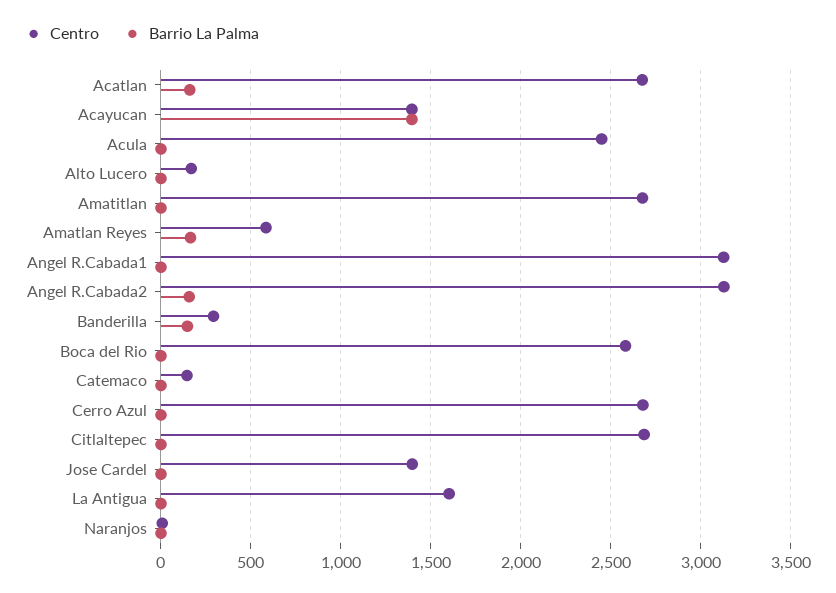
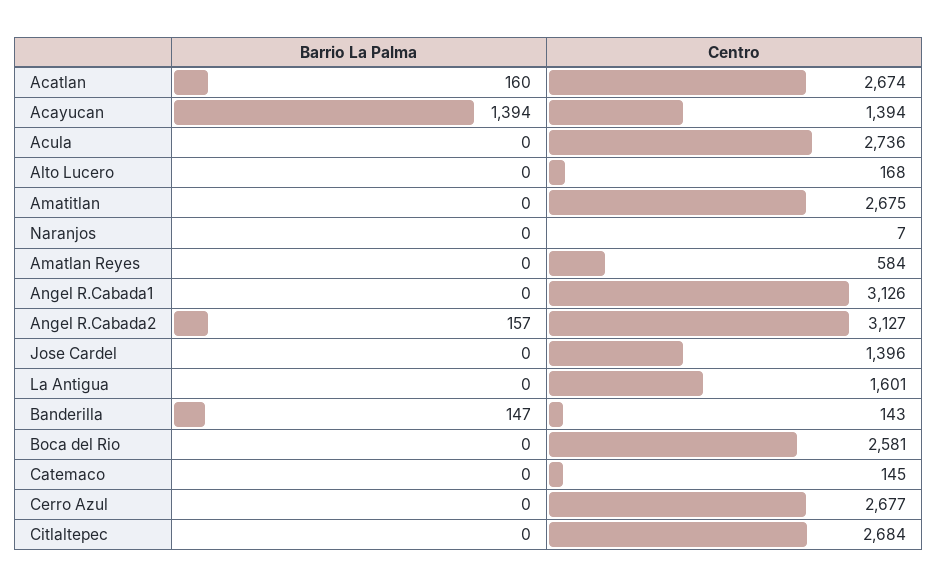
  {
    "Centro": {
      "Acatlan": 2674,
      "Acayucan": 1394,
-     "Acula": 2450,
+     "Acula": 2736,
      "Alto Lucero": 168,
      "Amatitlan": 2675,
      "Amatlan Reyes": 584,
      "Angel R.Cabada1": 3126,
      "Angel R.Cabada2": 3127,
-     "Banderilla": 300,
+     "Banderilla": 143,
      "Boca del Rio": 2581,
      "Catemaco": 145,
      "Cerro Azul": 2677,
      "Citlaltepec": 2684,
      "Jose Cardel": 1396,
      "La Antigua": 1601,
      "Naranjos": 7
    },
    "Barrio La Palma": {
      "Acatlan": 160,
      "Acayucan": 1394,
      "Acula": 0,
      "Alto Lucero": 0,
      "Amatitlan": 0,
-     "Amatlan Reyes": 150,
+     "Amatlan Reyes": 0,
      "Angel R.Cabada1": 0,
      "Angel R.Cabada2": 157,
      "Banderilla": 147,
      "Boca del Rio": 0,
      "Catemaco": 0,
      "Cerro Azul": 0,
      "Citlaltepec": 0,
      "Jose Cardel": 0,
      "La Antigua": 0,
      "Naranjos": 0
    }
  }

